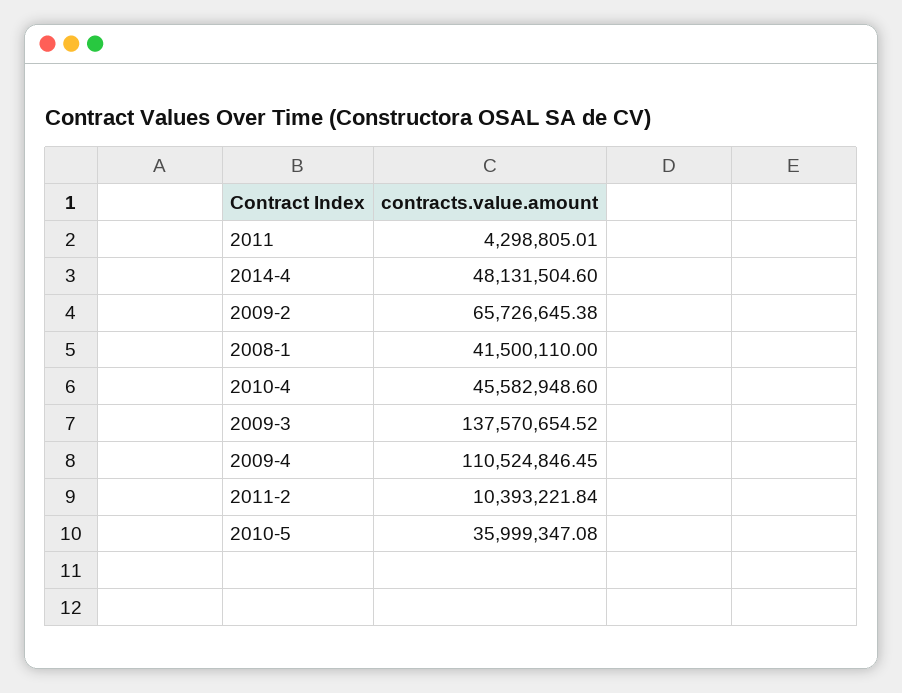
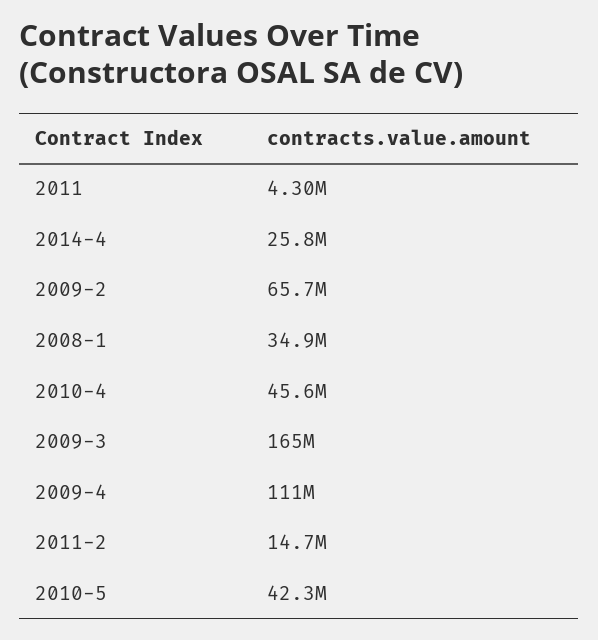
  {
    "2011": 4298805.01,
-   "2014-4": 48131504.6,
+   "2014-4": 25800000,
    "2009-2": 65726645.38,
-   "2008-1": 41500110,
+   "2008-1": 34900000,
    "2010-4": 45582948.6,
-   "2009-3": 137570654.52,
+   "2009-3": 165000000,
    "2009-4": 110524846.45,
-   "2011-2": 10393221.84,
+   "2011-2": 14700000,
-   "2010-5": 35999347.08
+   "2010-5": 42300000
  }

